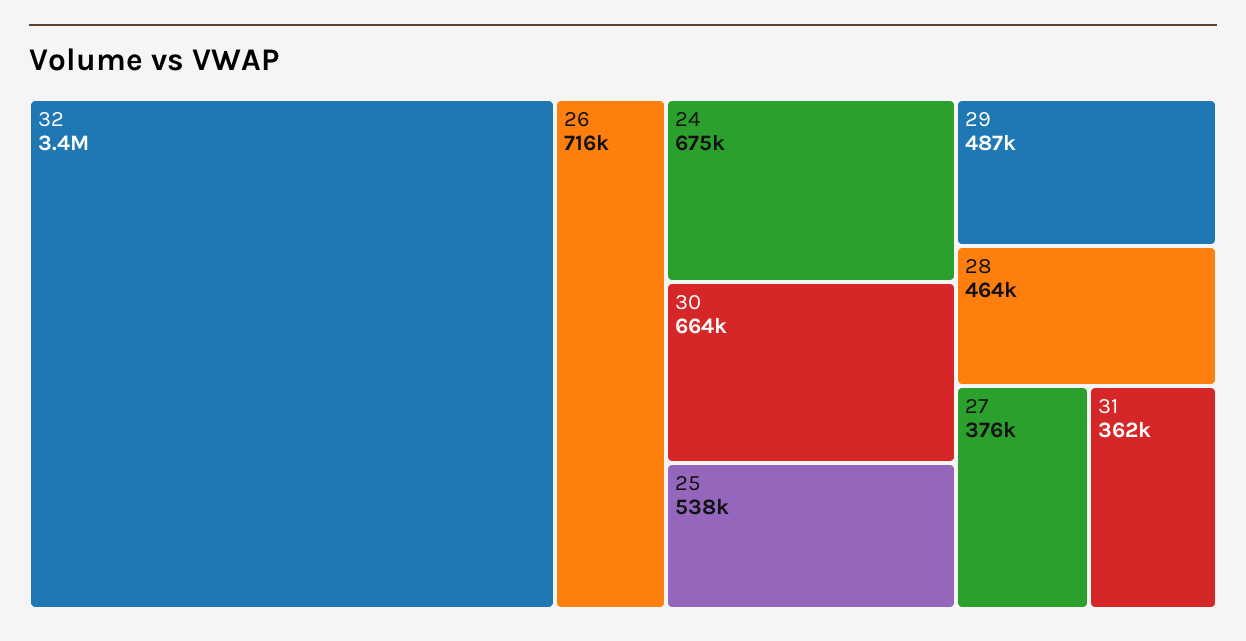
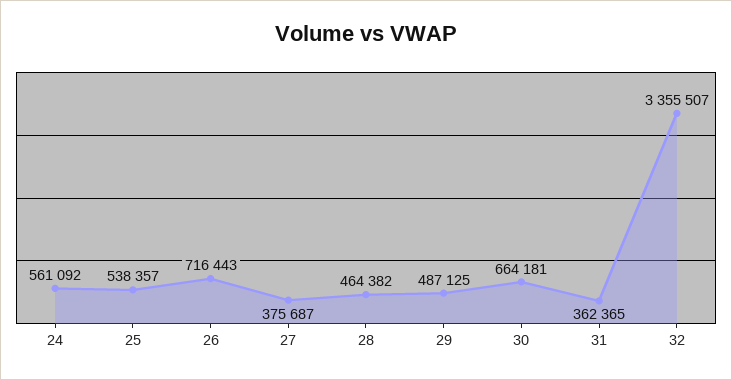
  {
    "32": 3355507,
    "26": 716443,
-   "24": 675000,
+   "24": 561092,
    "30": 664181,
    "25": 538357,
    "29": 487125,
    "28": 464382,
    "27": 375687,
    "31": 362365
  }

